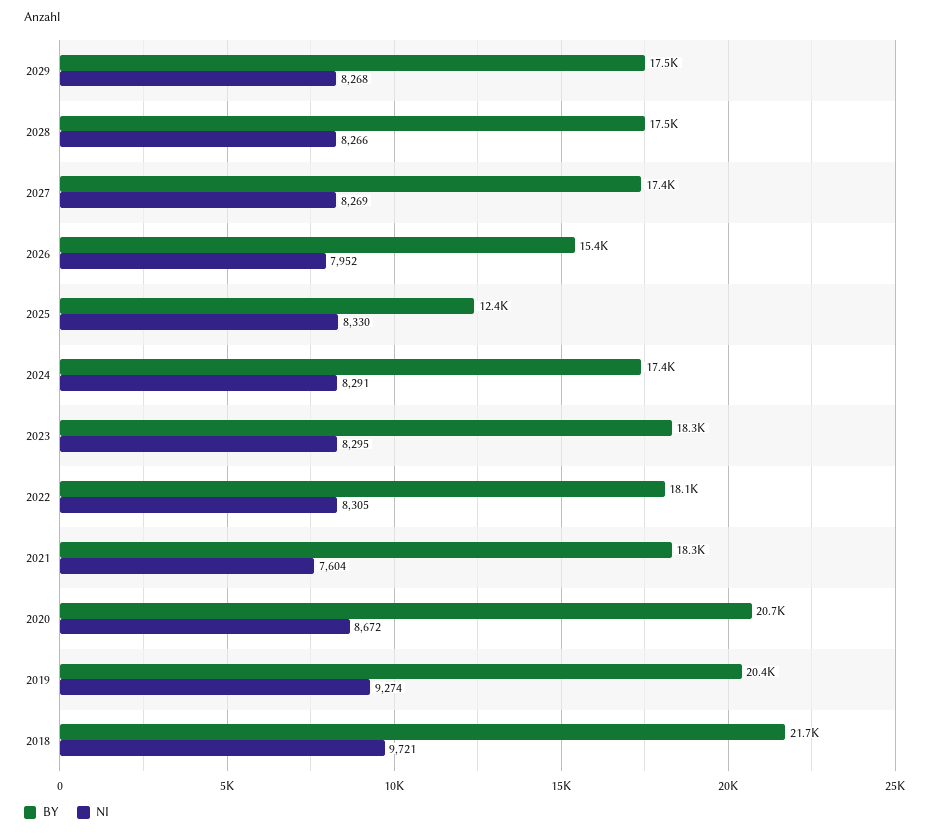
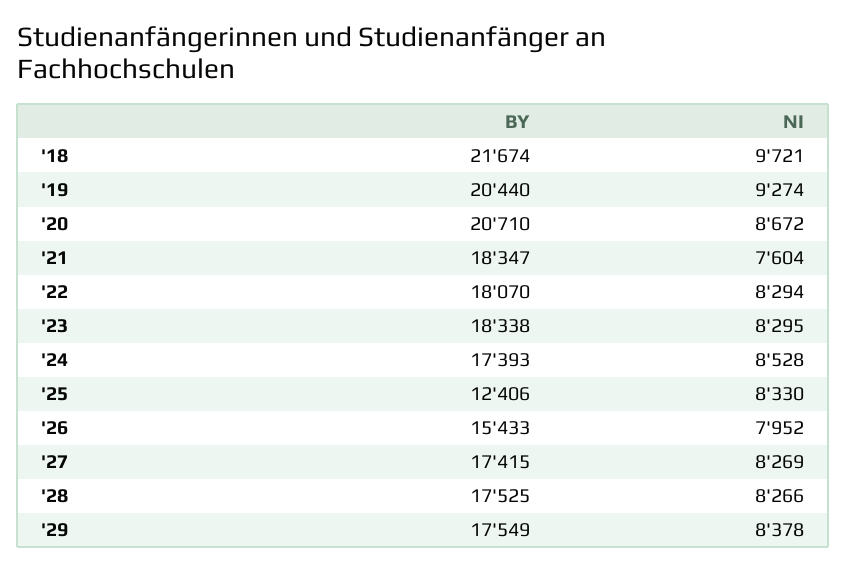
  {
    "BY": {
      "2029": 17549,
      "2028": 17525,
      "2027": 17415,
      "2026": 15433,
      "2025": 12406,
      "2024": 17393,
      "2023": 18338,
      "2022": 18070,
      "2021": 18347,
      "2020": 20710,
      "2019": 20440,
      "2018": 21674
    },
    "NI": {
-     "2029": 8268,
+     "2029": 8378,
      "2028": 8266,
      "2027": 8269,
      "2026": 7952,
      "2025": 8330,
-     "2024": 8291,
+     "2024": 8528,
      "2023": 8295,
-     "2022": 8305,
+     "2022": 8294,
      "2021": 7604,
      "2020": 8672,
      "2019": 9274,
      "2018": 9721
    }
  }

